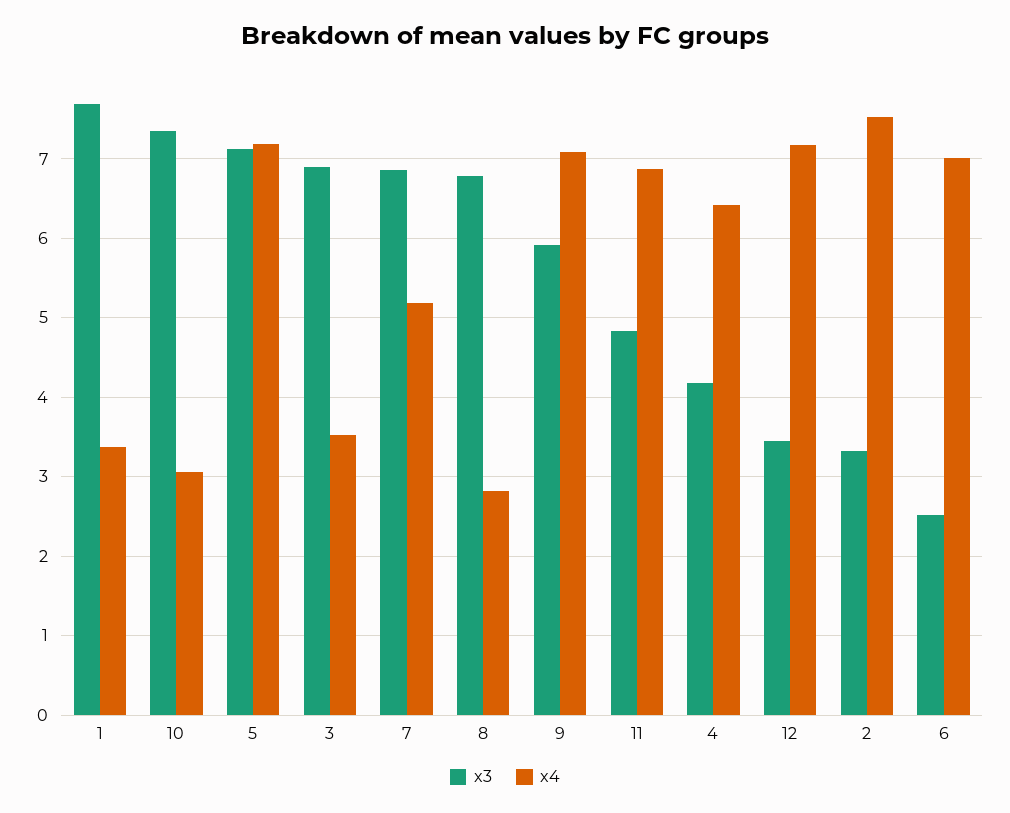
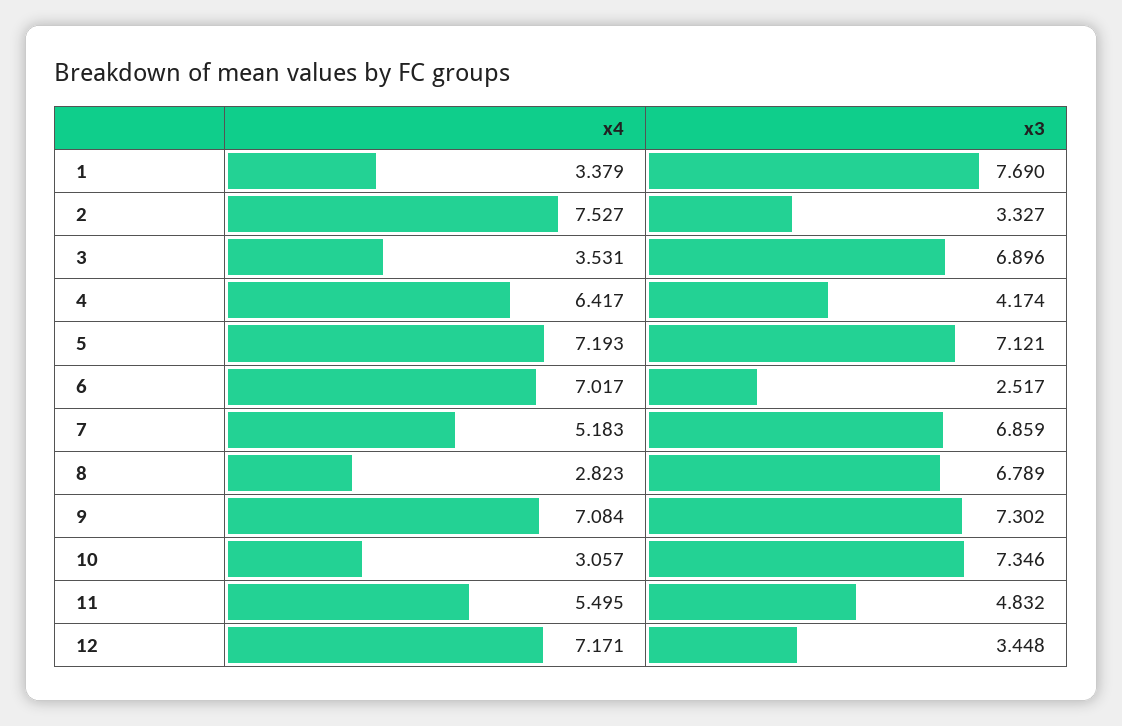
  {
    "x3": {
      "1": 7.69,
      "10": 7.346,
      "5": 7.121,
      "3": 6.896,
      "7": 6.859,
      "8": 6.789,
-     "9": 5.9,
+     "9": 7.302,
      "11": 4.832,
      "4": 4.174,
      "12": 3.448,
      "2": 3.327,
      "6": 2.517
    },
    "x4": {
      "1": 3.379,
      "10": 3.057,
      "5": 7.193,
      "3": 3.531,
      "7": 5.183,
      "8": 2.823,
      "9": 7.084,
-     "11": 6.9,
+     "11": 5.495,
      "4": 6.417,
      "12": 7.171,
      "2": 7.527,
      "6": 7.017
    }
  }

